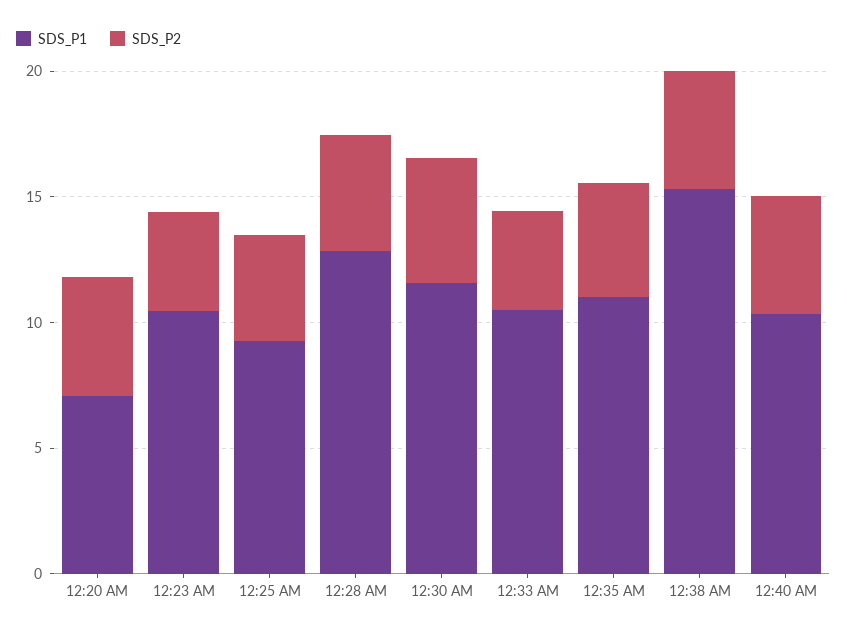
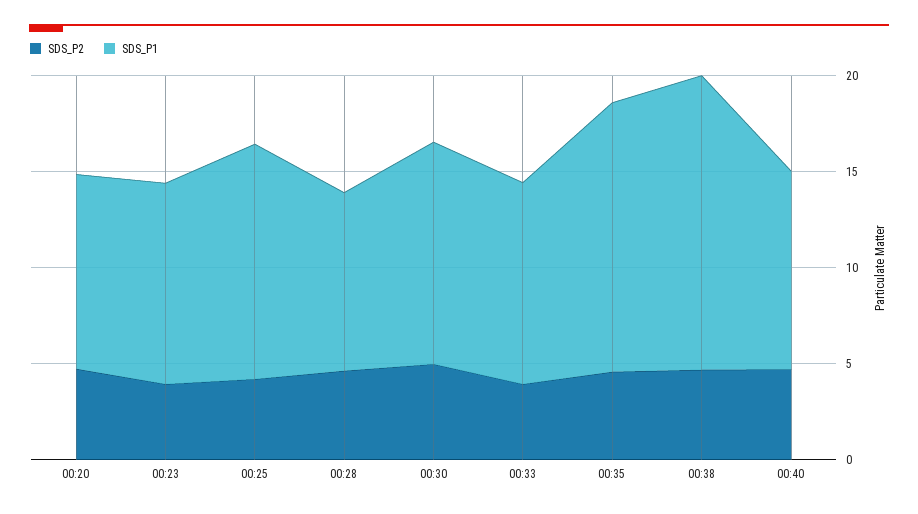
  {
    "SDS_P1": {
-     "12:20 AM": 7,
+     "12:20 AM": 10,
      "12:23 AM": 10,
-     "12:25 AM": 9,
+     "12:25 AM": 12,
-     "12:28 AM": 13,
+     "12:28 AM": 9,
      "12:30 AM": 12,
      "12:33 AM": 11,
-     "12:35 AM": 11,
+     "12:35 AM": 14,
      "12:38 AM": 15,
      "12:40 AM": 10
    },
    "SDS_P2": {
      "12:20 AM": 5,
      "12:23 AM": 4,
      "12:25 AM": 4,
      "12:28 AM": 5,
      "12:30 AM": 5,
      "12:33 AM": 4,
      "12:35 AM": 5,
      "12:38 AM": 5,
      "12:40 AM": 5
    }
  }

